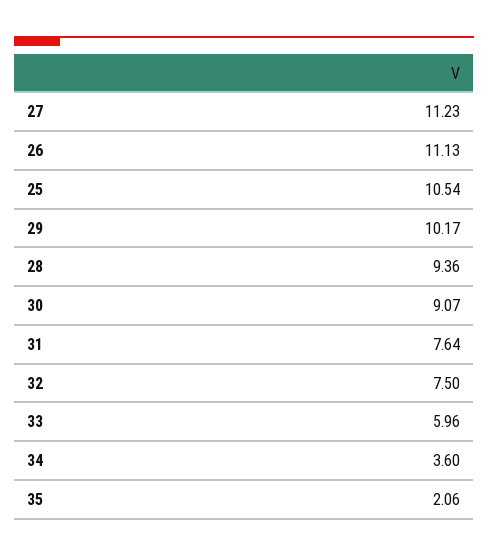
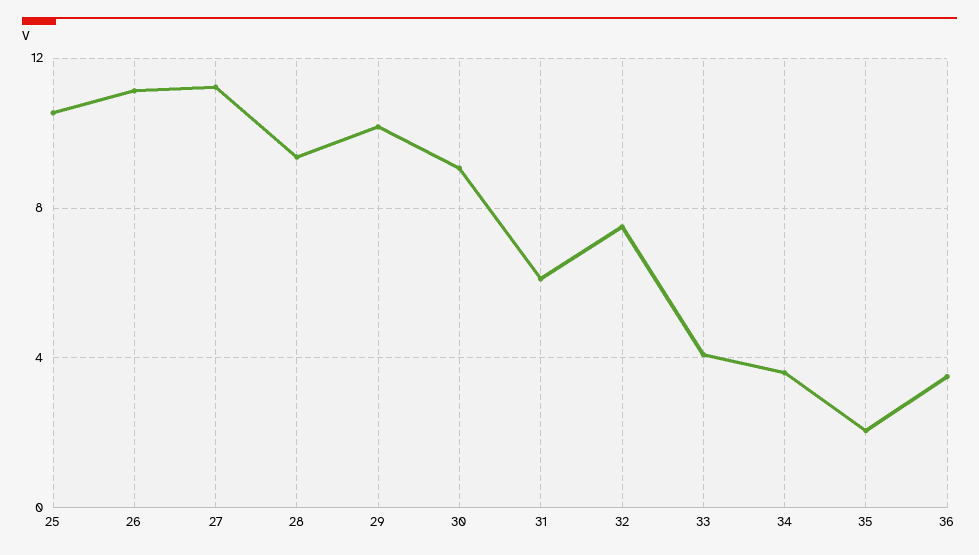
  {
    "27": 11.23,
    "26": 11.13,
    "25": 10.54,
    "29": 10.17,
    "28": 9.36,
    "30": 9.07,
-   "31": 7.64,
+   "31": 6,
    "32": 7.5,
-   "33": 5.96,
+   "33": 4,
    "34": 3.6,
-   "35": 2.06
+   "35": 2.06,
+   "36": 3.5
  }

